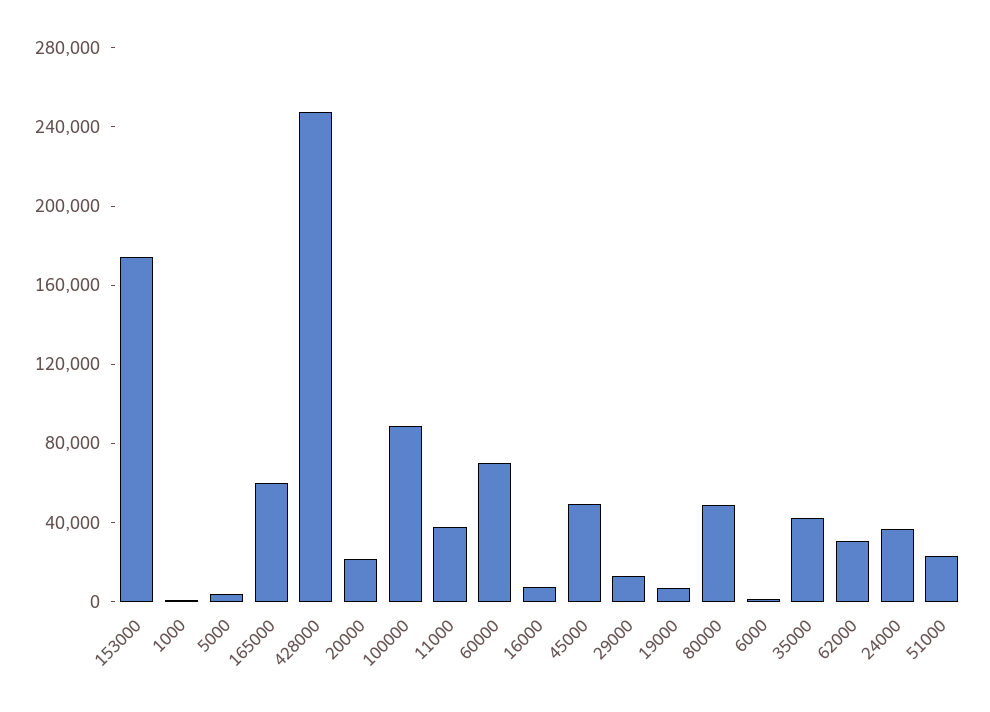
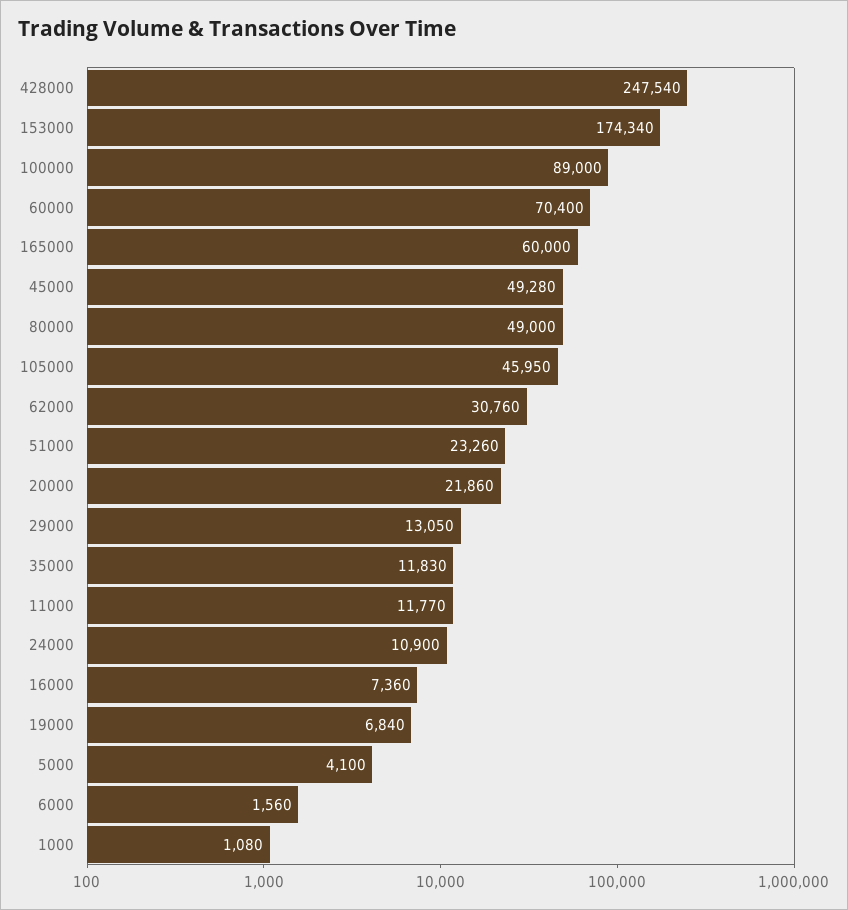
  {
    "153000": 174340,
    "1000": 1080,
    "5000": 4100,
    "165000": 60000,
    "428000": 247540,
    "20000": 21860,
    "100000": 89000,
-   "11000": 40000,
+   "11000": 11770,
    "60000": 70400,
    "16000": 7360,
    "45000": 49280,
    "29000": 13050,
    "19000": 6840,
    "80000": 49000,
    "6000": 1560,
-   "35000": 40000,
+   "35000": 11830,
    "62000": 30760,
-   "24000": 40000,
+   "24000": 10900,
-   "51000": 23260
+   "51000": 23260,
+   "105000": 45950
  }

